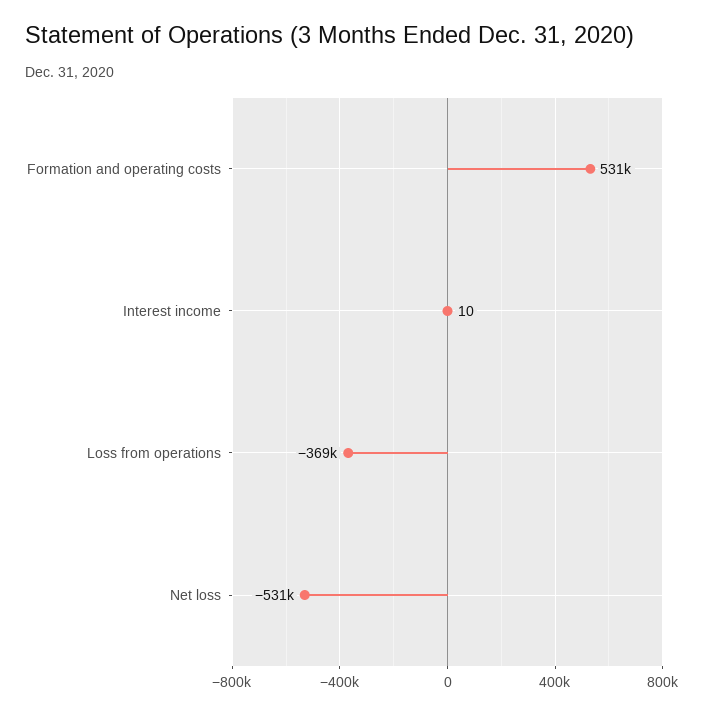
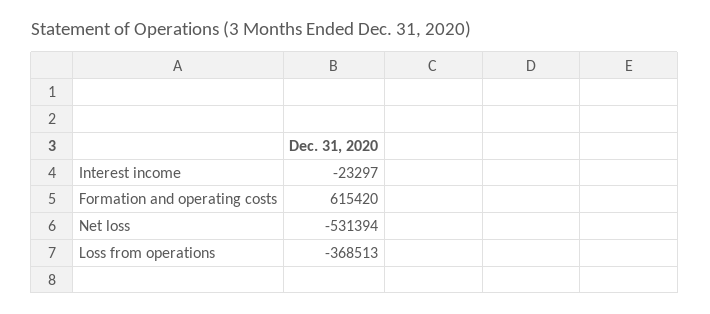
  {
-   "Formation and operating costs": 531000,
+   "Formation and operating costs": 615420,
-   "Interest income": 10,
+   "Interest income": -23297,
    "Loss from operations": -368513,
    "Net loss": -531394
  }

